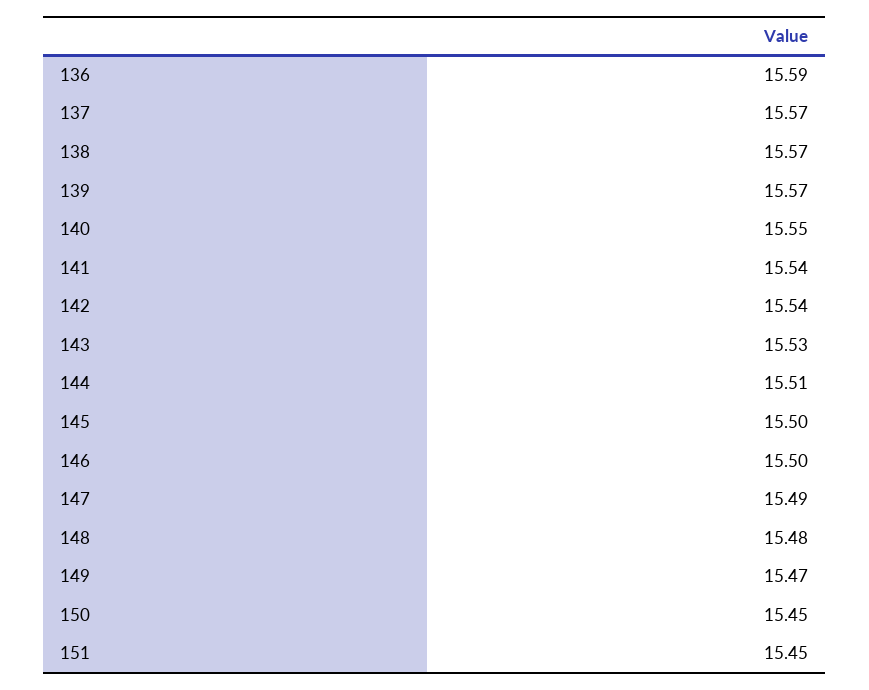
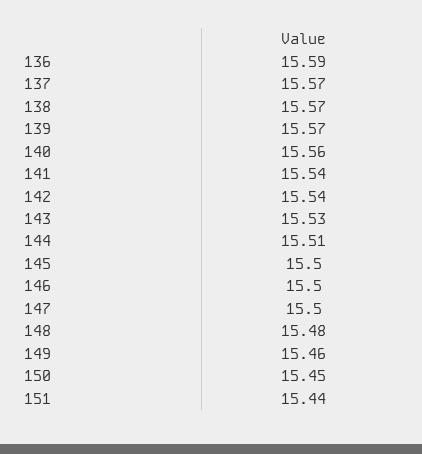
  {
    "136": 15.59,
    "137": 15.57,
    "138": 15.57,
    "139": 15.57,
-   "140": 15.55,
+   "140": 15.56,
    "141": 15.54,
    "142": 15.54,
    "143": 15.53,
    "144": 15.51,
    "145": 15.5,
    "146": 15.5,
-   "147": 15.49,
+   "147": 15.5,
    "148": 15.48,
-   "149": 15.47,
+   "149": 15.46,
    "150": 15.45,
-   "151": 15.45
+   "151": 15.44
  }

